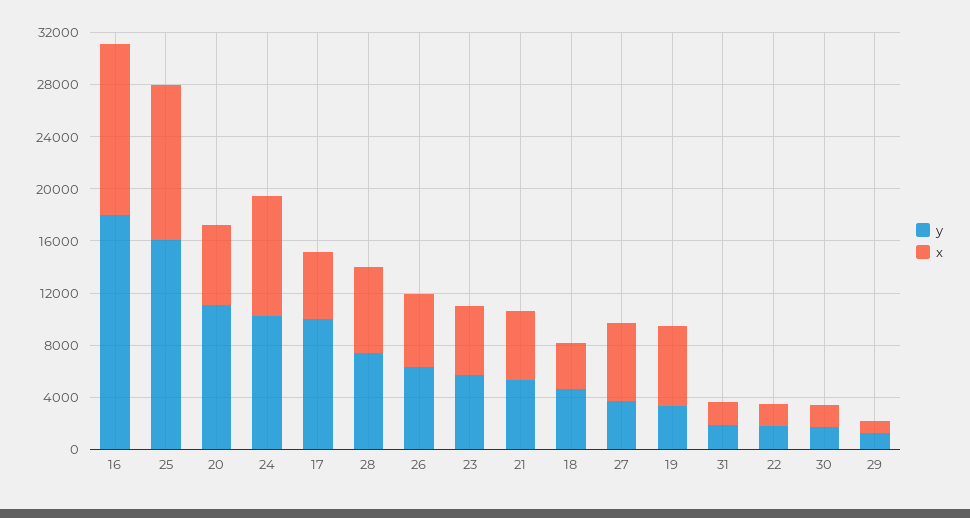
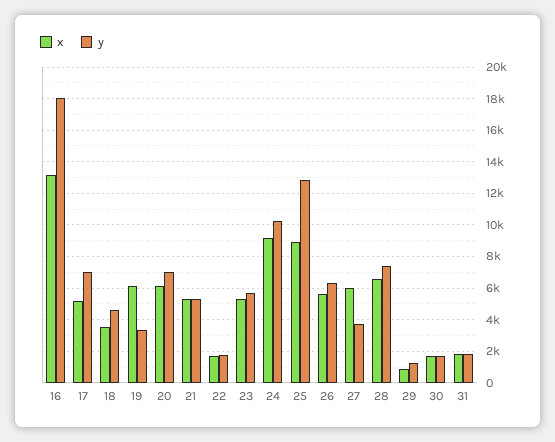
  {
    "y": {
      "16": 18000,
-     "25": 16000,
+     "25": 13000,
-     "20": 11000,
+     "20": 7000,
      "24": 10500,
-     "17": 10000,
+     "17": 7000,
      "28": 7500,
      "26": 6500,
      "23": 5500,
      "21": 5500,
      "18": 4500,
      "27": 3500,
      "19": 3500,
      "31": 2000,
      "22": 2000,
      "30": 1500,
      "29": 1500
    },
    "x": {
      "16": 13000,
-     "25": 12000,
+     "25": 9000,
      "20": 6000,
      "24": 9000,
      "17": 5000,
      "28": 6500,
      "26": 5500,
      "23": 5500,
      "21": 5500,
      "18": 3500,
      "27": 6000,
      "19": 6000,
      "31": 2000,
      "22": 1500,
      "30": 1500,
      "29": 1000
    }
  }

